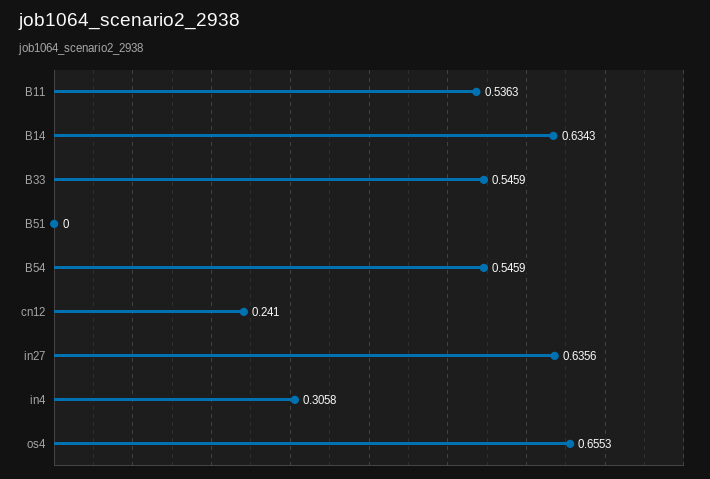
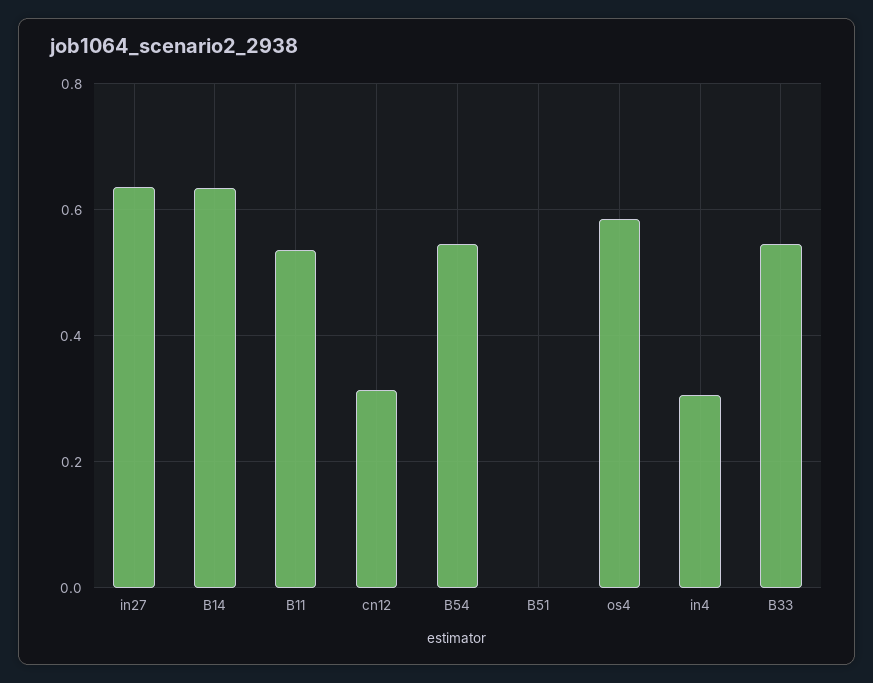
  {
    "B11": 0.5363,
    "B14": 0.6343,
    "B33": 0.5459,
    "B51": 0,
    "B54": 0.5459,
-   "cn12": 0.241,
+   "cn12": 0.32,
    "in27": 0.6356,
    "in4": 0.3058,
-   "os4": 0.6553
+   "os4": 0.58
  }

